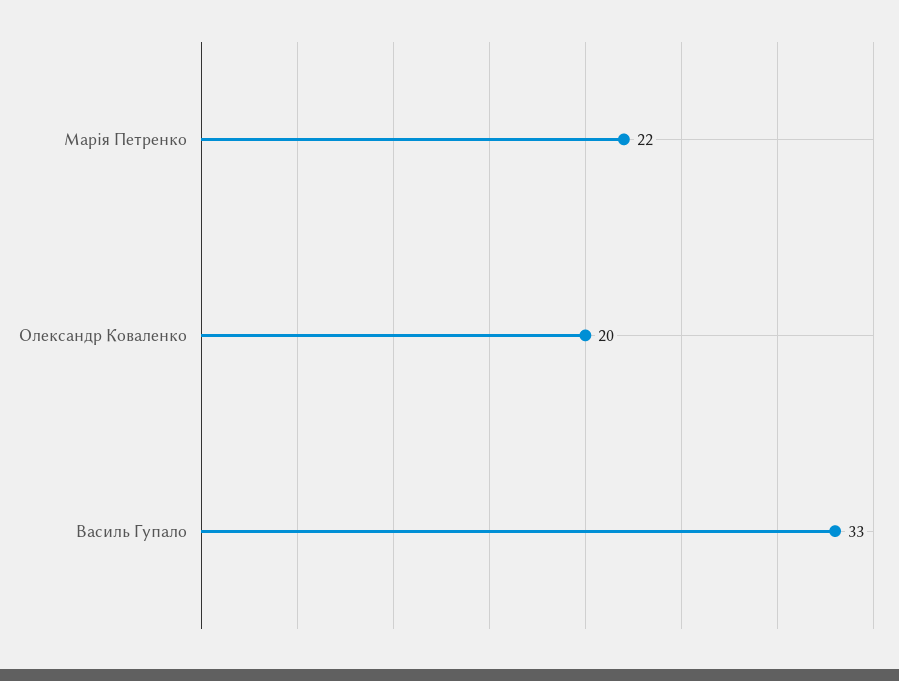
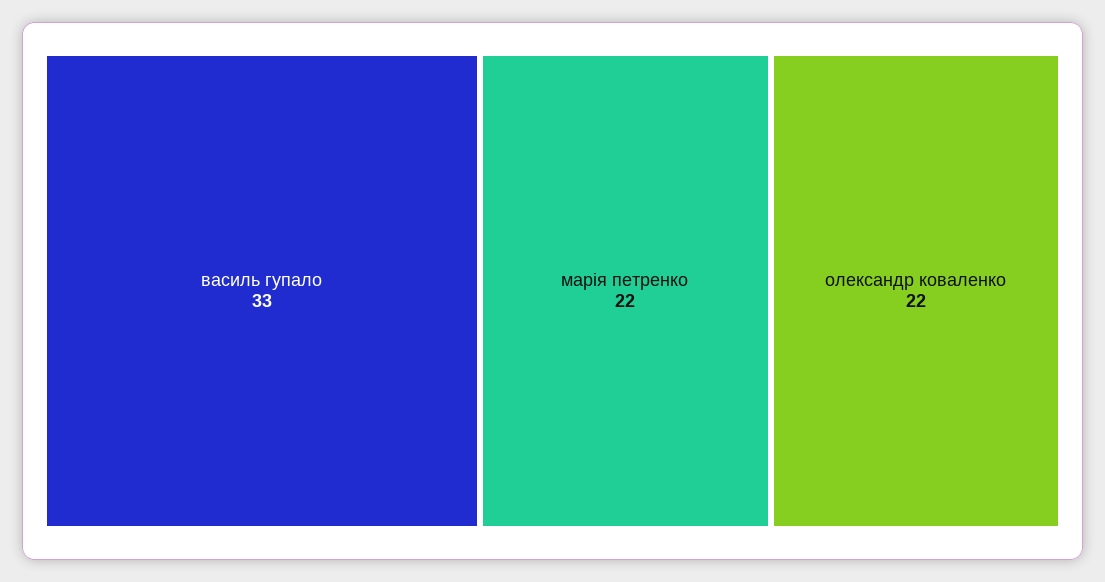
  {
    "Марія Петренко": 22,
-   "Олександр Коваленко": 20,
+   "Олександр Коваленко": 22,
    "Василь Гупало": 33
  }

